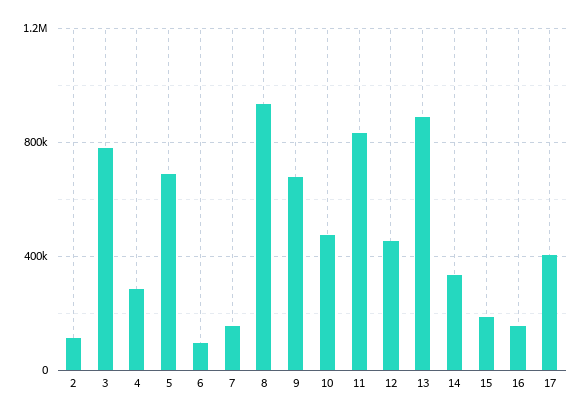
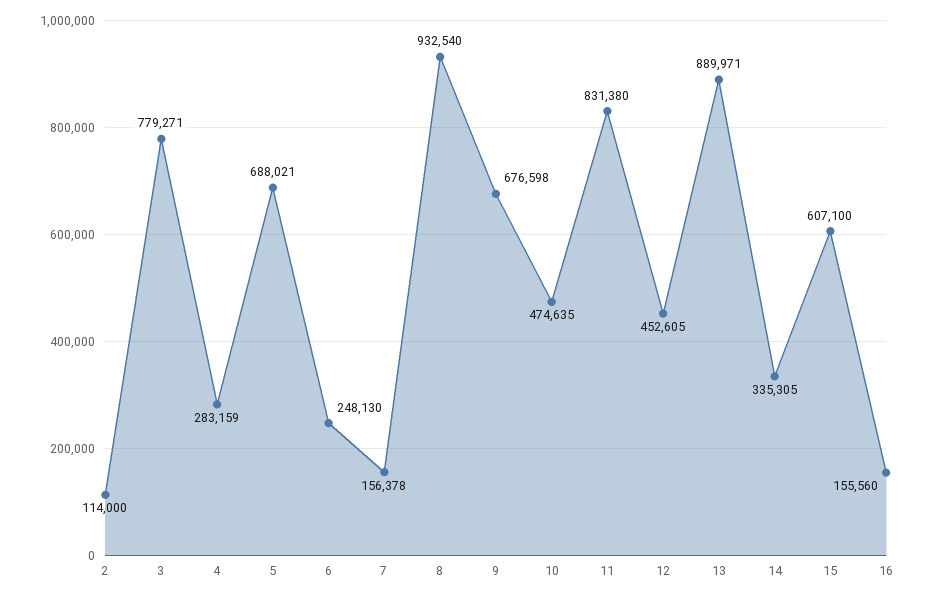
  {
    "2": 114000,
    "3": 779271,
    "4": 283159,
    "5": 688021,
-   "6": 100000,
+   "6": 248130,
    "7": 156378,
    "8": 932540,
    "9": 676598,
    "10": 474635,
    "11": 831380,
    "12": 452605,
    "13": 889971,
    "14": 335305,
-   "15": 200000,
+   "15": 607100,
-   "16": 155560,
+   "16": 155560
-   "17": 400000
  }

